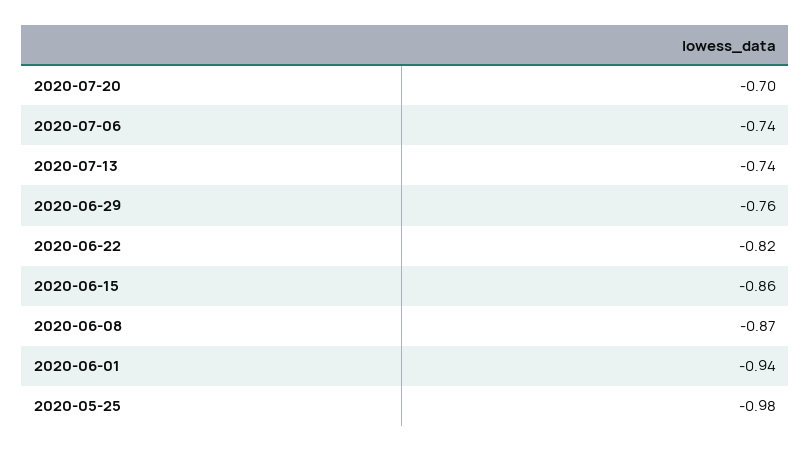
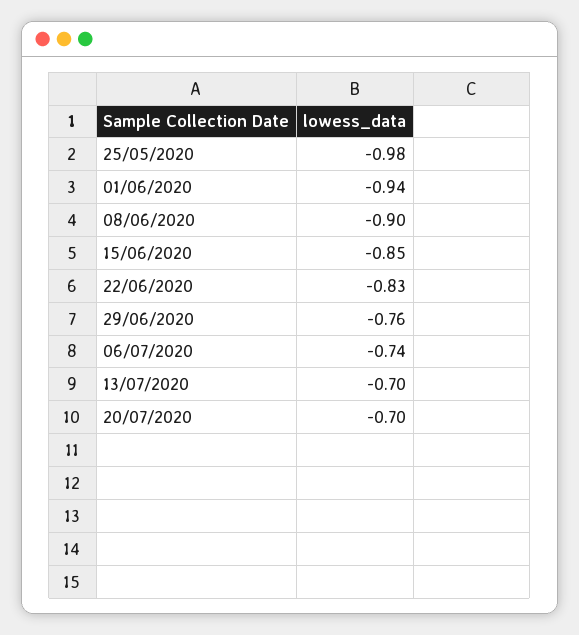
  {
    "2020-07-20": -0.7,
    "2020-07-06": -0.74,
-   "2020-07-13": -0.74,
+   "2020-07-13": -0.7,
    "2020-06-29": -0.76,
-   "2020-06-22": -0.82,
+   "2020-06-22": -0.83,
-   "2020-06-15": -0.86,
+   "2020-06-15": -0.85,
-   "2020-06-08": -0.87,
+   "2020-06-08": -0.9,
    "2020-06-01": -0.94,
    "2020-05-25": -0.98
  }

